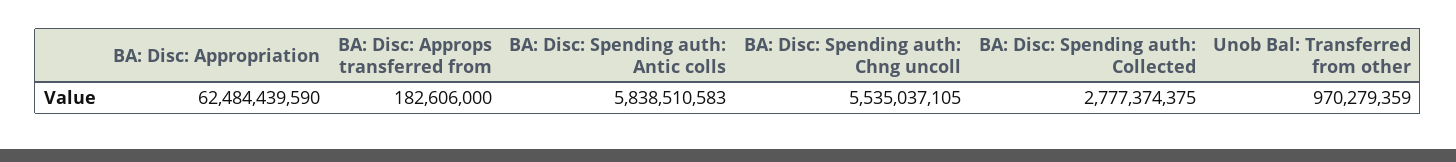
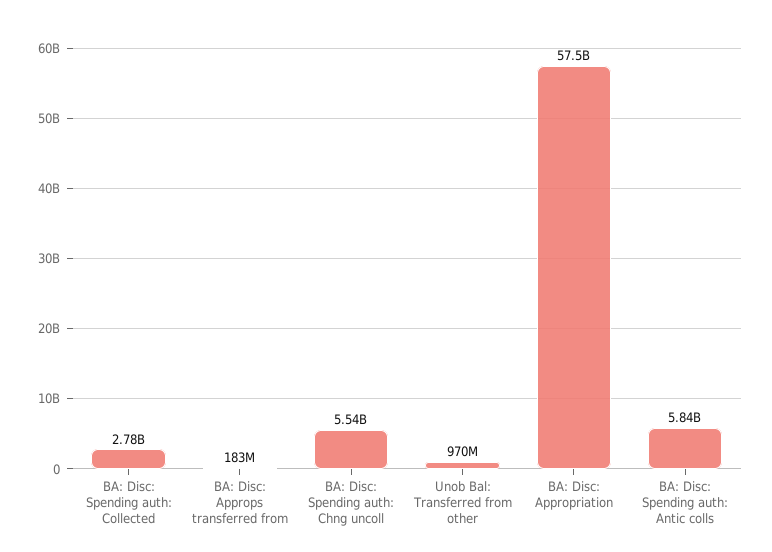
  {
-   "BA: Disc: Appropriation": 62484439590,
+   "BA: Disc: Appropriation": 57500000000,
    "BA: Disc: Approps transferred from": 182606000,
    "BA: Disc: Spending auth: Antic colls": 5838510583,
    "BA: Disc: Spending auth: Chng uncoll": 5535037105,
    "BA: Disc: Spending auth: Collected": 2777374375,
    "Unob Bal: Transferred from other": 970279359
  }

